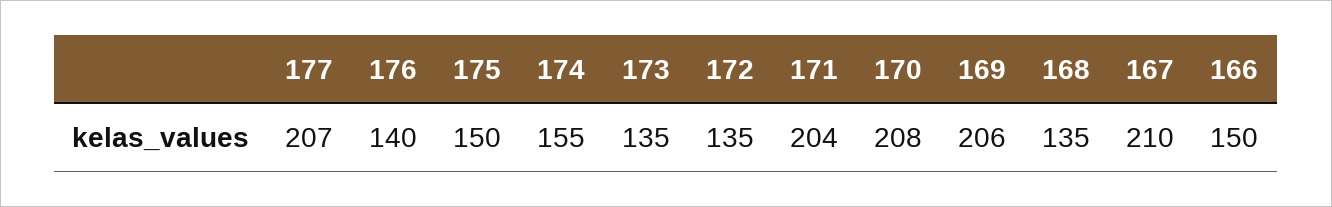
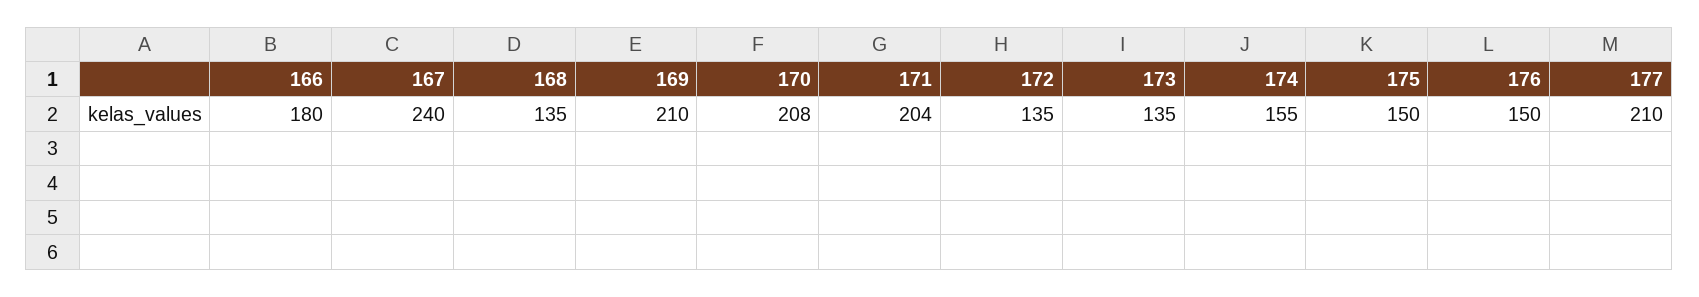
  {
-   "177": 207,
+   "177": 210,
-   "176": 140,
+   "176": 150,
    "175": 150,
    "174": 155,
    "173": 135,
    "172": 135,
    "171": 204,
    "170": 208,
-   "169": 206,
+   "169": 210,
    "168": 135,
-   "167": 210,
+   "167": 240,
-   "166": 150
+   "166": 180
  }

